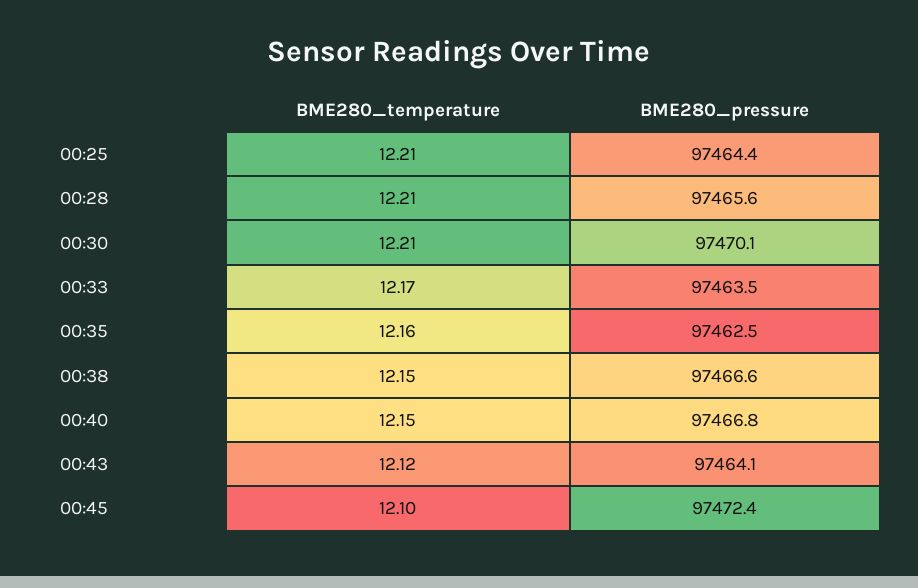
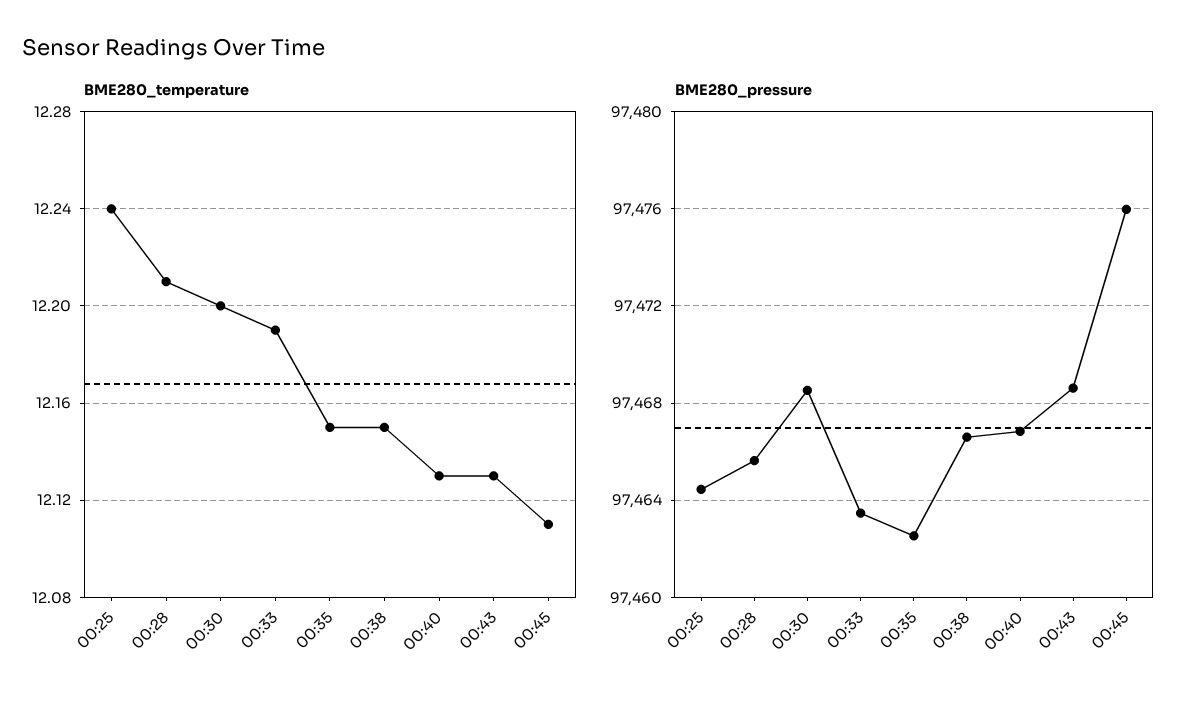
  {
    "BME280_temperature": {
-     "00:25": 12.21,
+     "00:25": 12.24,
      "00:28": 12.21,
-     "00:30": 12.21,
+     "00:30": 12.2,
-     "00:33": 12.17,
+     "00:33": 12.19,
-     "00:35": 12.16,
+     "00:35": 12.15,
      "00:38": 12.15,
-     "00:40": 12.15,
+     "00:40": 12.13,
-     "00:43": 12.12,
+     "00:43": 12.13,
-     "00:45": 12.1
+     "00:45": 12.11
    },
    "BME280_pressure": {
      "00:25": 97464.4,
      "00:28": 97465.6,
-     "00:30": 97470.1,
+     "00:30": 97468.5,
      "00:33": 97463.5,
      "00:35": 97462.5,
      "00:38": 97466.6,
      "00:40": 97466.8,
-     "00:43": 97464.1,
+     "00:43": 97468.5,
-     "00:45": 97472.4
+     "00:45": 97476
    }
  }

